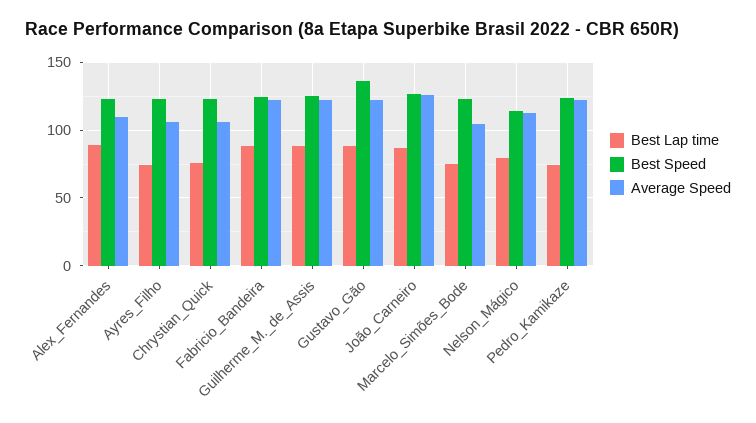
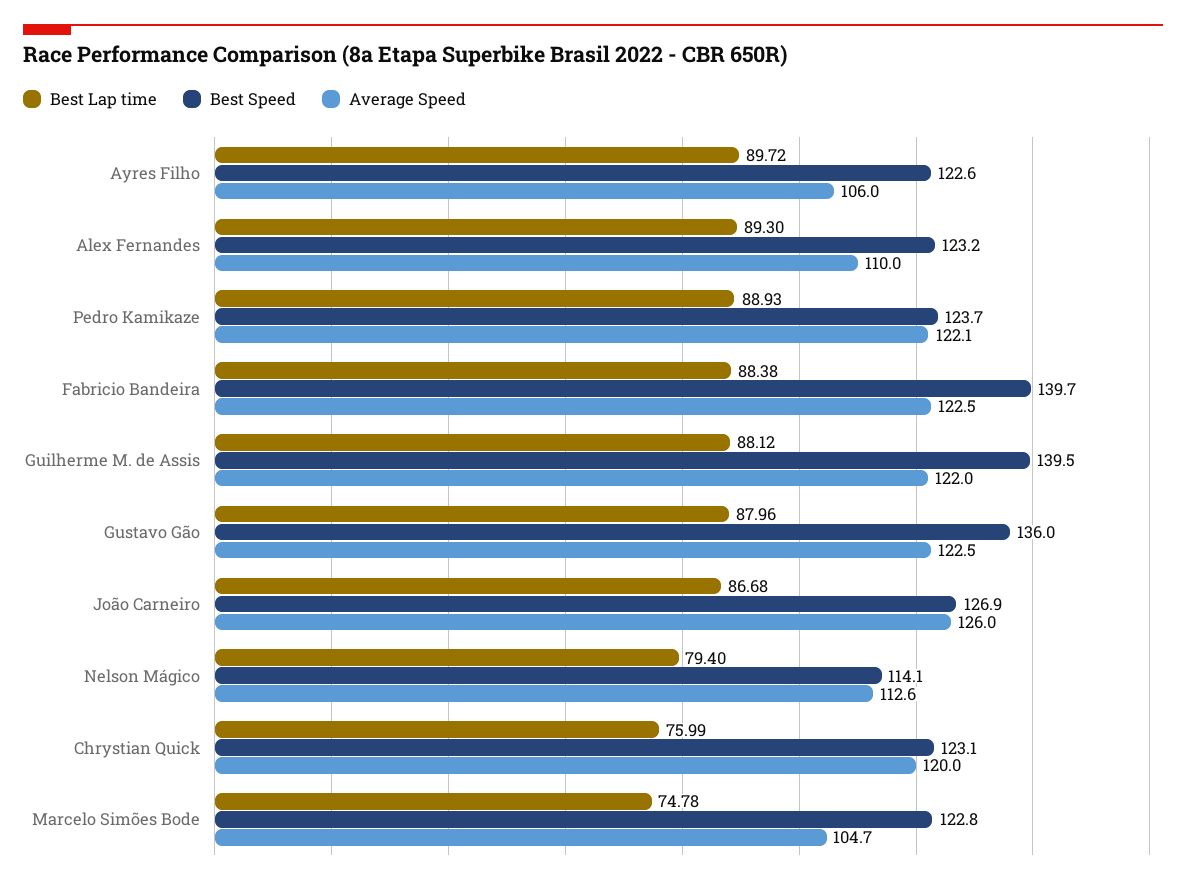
  {
    "Best Lap time": {
      "Alex_Fernandes": 89.3,
-     "Ayres_Filho": 75,
+     "Ayres_Filho": 89.72,
      "Chrystian_Quick": 75.99,
      "Fabricio_Bandeira": 88.38,
      "Guilherme_M._de_Assis": 88.12,
      "Gustavo_Gão": 87.96,
      "João_Carneiro": 86.68,
      "Marcelo_Simões_Bode": 74.78,
      "Nelson_Mágico": 79.4,
-     "Pedro_Kamikaze": 75
+     "Pedro_Kamikaze": 88.93
    },
    "Best Speed": {
      "Alex_Fernandes": 123.2,
      "Ayres_Filho": 122.6,
      "Chrystian_Quick": 123.1,
-     "Fabricio_Bandeira": 125,
+     "Fabricio_Bandeira": 139.7,
-     "Guilherme_M._de_Assis": 125,
+     "Guilherme_M._de_Assis": 139.5,
      "Gustavo_Gão": 136,
      "João_Carneiro": 126.9,
      "Marcelo_Simões_Bode": 122.8,
      "Nelson_Mágico": 114.1,
      "Pedro_Kamikaze": 123.7
    },
    "Average Speed": {
      "Alex_Fernandes": 110,
      "Ayres_Filho": 106,
-     "Chrystian_Quick": 105,
+     "Chrystian_Quick": 120,
      "Fabricio_Bandeira": 122.5,
      "Guilherme_M._de_Assis": 122,
      "Gustavo_Gão": 122.5,
      "João_Carneiro": 126,
      "Marcelo_Simões_Bode": 104.7,
      "Nelson_Mágico": 112.6,
      "Pedro_Kamikaze": 122.1
    }
  }

